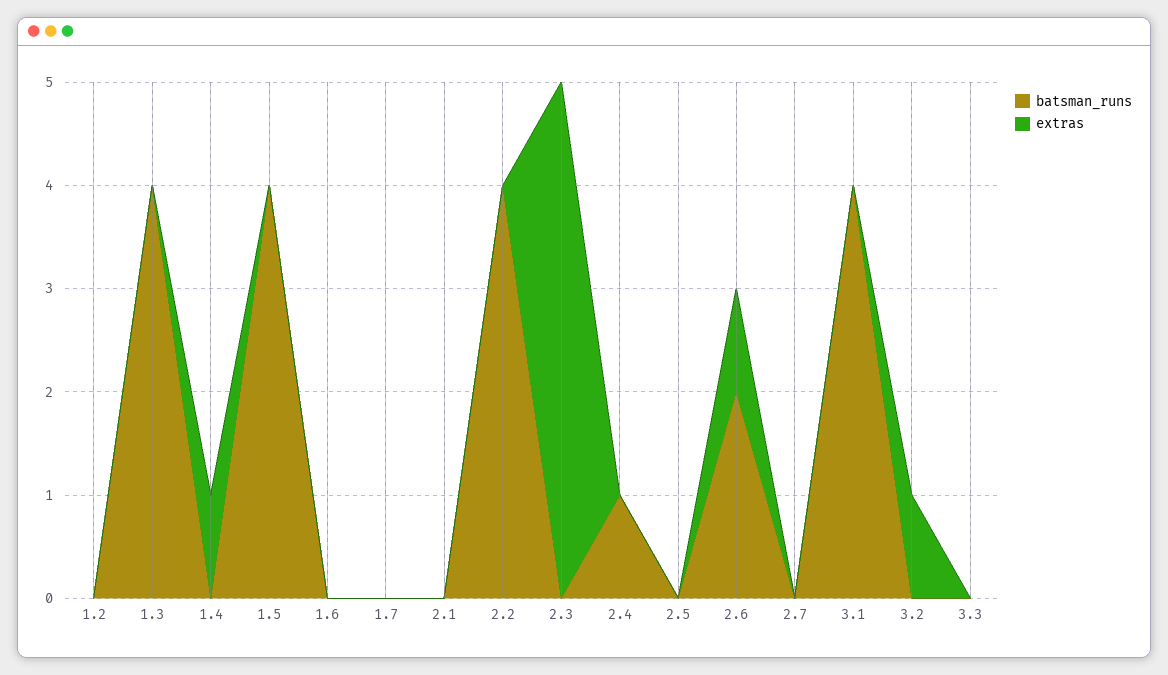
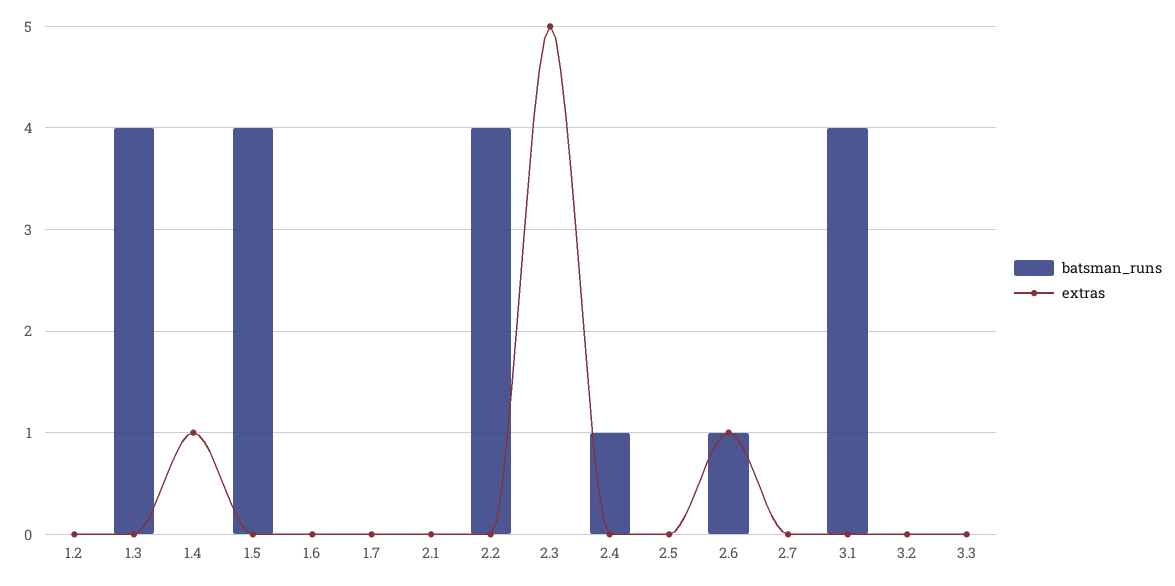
  {
    "batsman_runs": {
      "1.2": 0,
      "1.3": 4,
      "1.4": 0,
      "1.5": 4,
      "1.6": 0,
      "1.7": 0,
      "2.1": 0,
      "2.2": 4,
      "2.3": 0,
      "2.4": 1,
      "2.5": 0,
-     "2.6": 2,
+     "2.6": 1,
      "2.7": 0,
      "3.1": 4,
      "3.2": 0,
      "3.3": 0
    },
    "extras": {
      "1.2": 0,
      "1.3": 0,
      "1.4": 1,
      "1.5": 0,
      "1.6": 0,
      "1.7": 0,
      "2.1": 0,
      "2.2": 0,
      "2.3": 5,
      "2.4": 0,
      "2.5": 0,
      "2.6": 1,
      "2.7": 0,
      "3.1": 0,
-     "3.2": 1,
+     "3.2": 0,
      "3.3": 0
    }
  }

